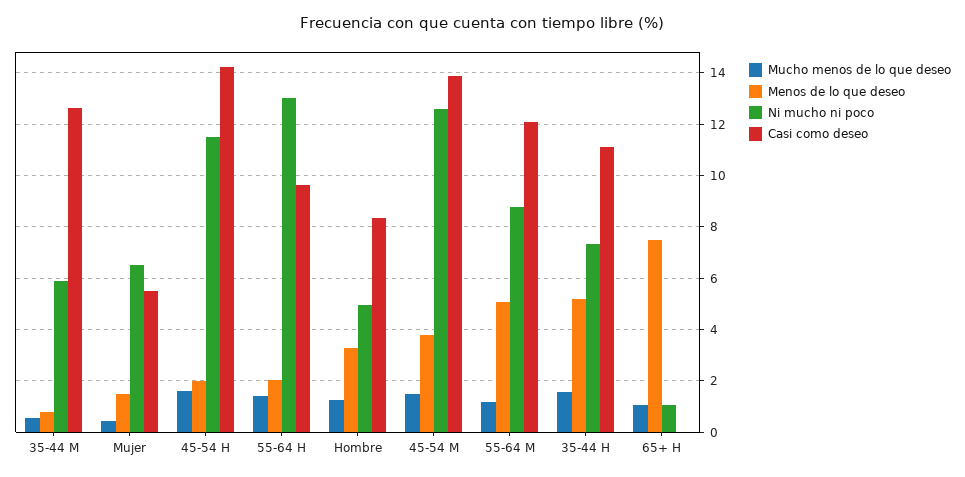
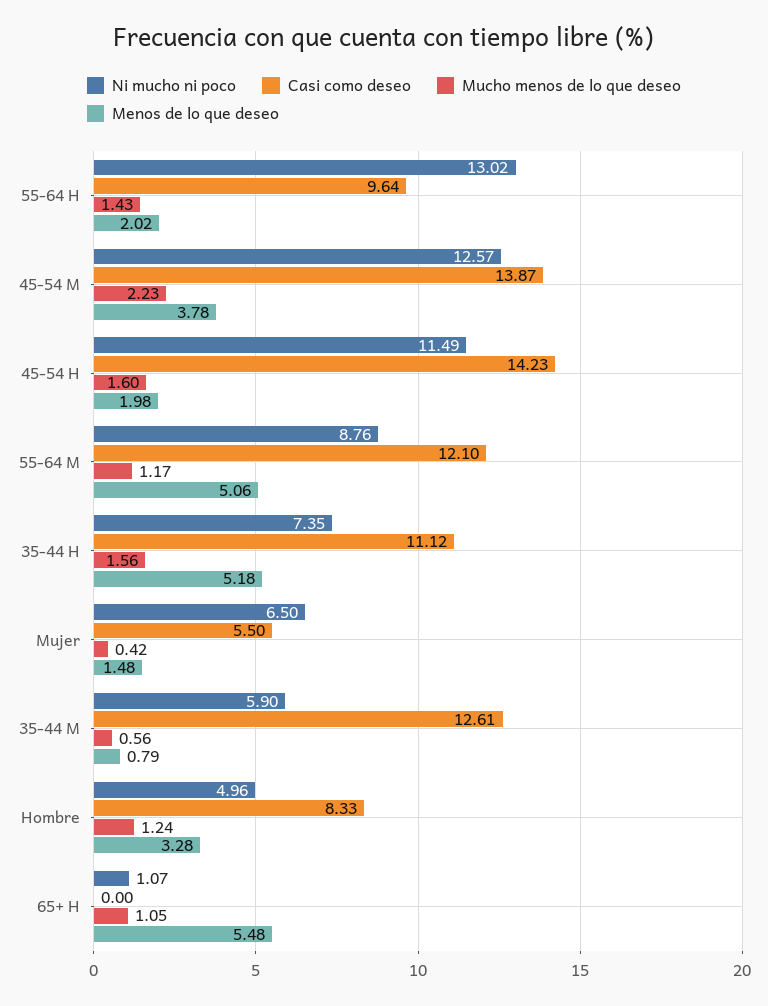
  {
    "Mucho menos de lo que deseo": {
      "35-44 M": 0.56,
      "Mujer": 0.42,
      "45-54 H": 1.6,
      "55-64 H": 1.43,
      "Hombre": 1.24,
-     "45-54 M": 1.5,
+     "45-54 M": 2.23,
      "55-64 M": 1.17,
      "35-44 H": 1.56,
      "65+ H": 1.05
    },
    "Menos de lo que deseo": {
      "35-44 M": 0.79,
      "Mujer": 1.48,
      "45-54 H": 1.98,
      "55-64 H": 2.02,
      "Hombre": 3.28,
      "45-54 M": 3.78,
      "55-64 M": 5.06,
      "35-44 H": 5.18,
-     "65+ H": 7.5
+     "65+ H": 5.48
    },
    "Ni mucho ni poco": {
      "35-44 M": 5.9,
      "Mujer": 6.5,
      "45-54 H": 11.49,
      "55-64 H": 13.02,
      "Hombre": 4.96,
      "45-54 M": 12.57,
      "55-64 M": 8.76,
      "35-44 H": 7.35,
      "65+ H": 1.07
    },
    "Casi como deseo": {
      "35-44 M": 12.61,
      "Mujer": 5.5,
      "45-54 H": 14.23,
      "55-64 H": 9.64,
      "Hombre": 8.33,
      "45-54 M": 13.87,
      "55-64 M": 12.1,
      "35-44 H": 11.12,
      "65+ H": 0
    }
  }

